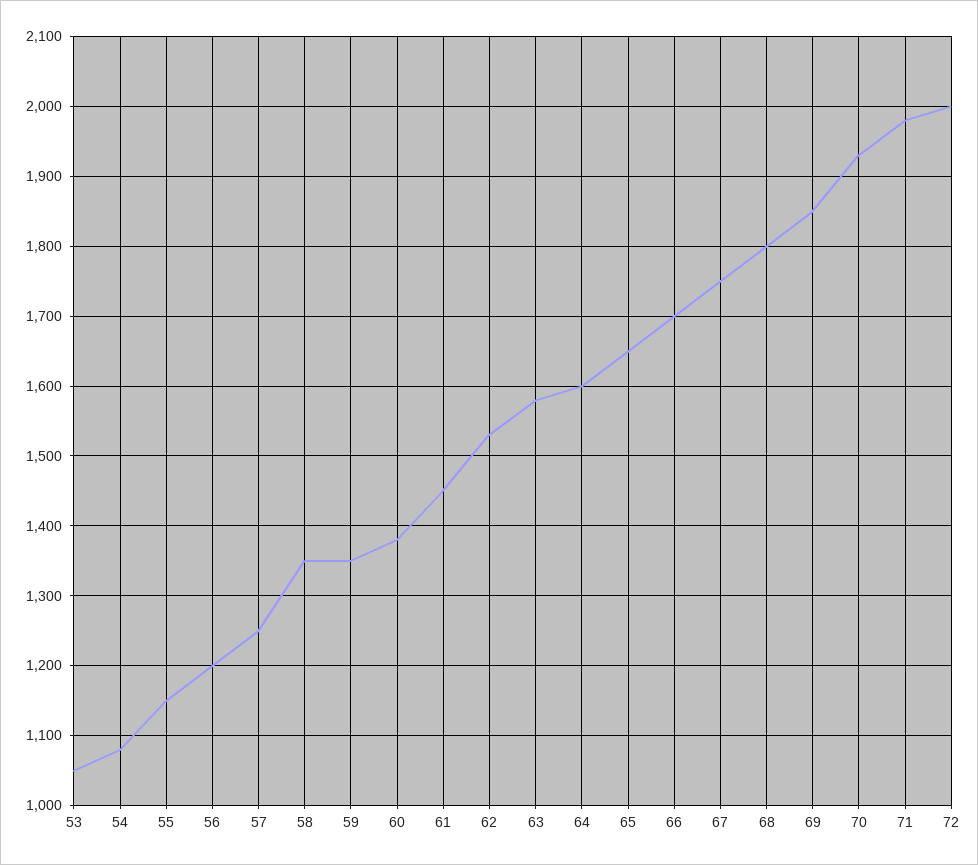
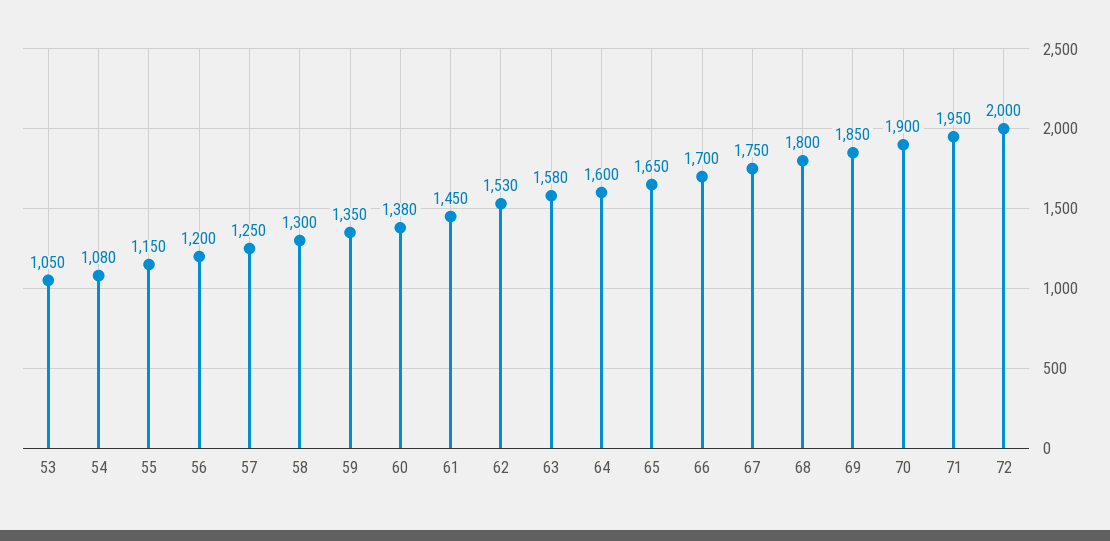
  {
    "53": 1050,
    "54": 1080,
    "55": 1150,
    "56": 1200,
    "57": 1250,
-   "58": 1350,
+   "58": 1300,
    "59": 1350,
    "60": 1380,
    "61": 1450,
    "62": 1530,
    "63": 1580,
    "64": 1600,
    "65": 1650,
    "66": 1700,
    "67": 1750,
    "68": 1800,
    "69": 1850,
-   "70": 1930,
+   "70": 1900,
-   "71": 1980,
+   "71": 1950,
    "72": 2000
  }

